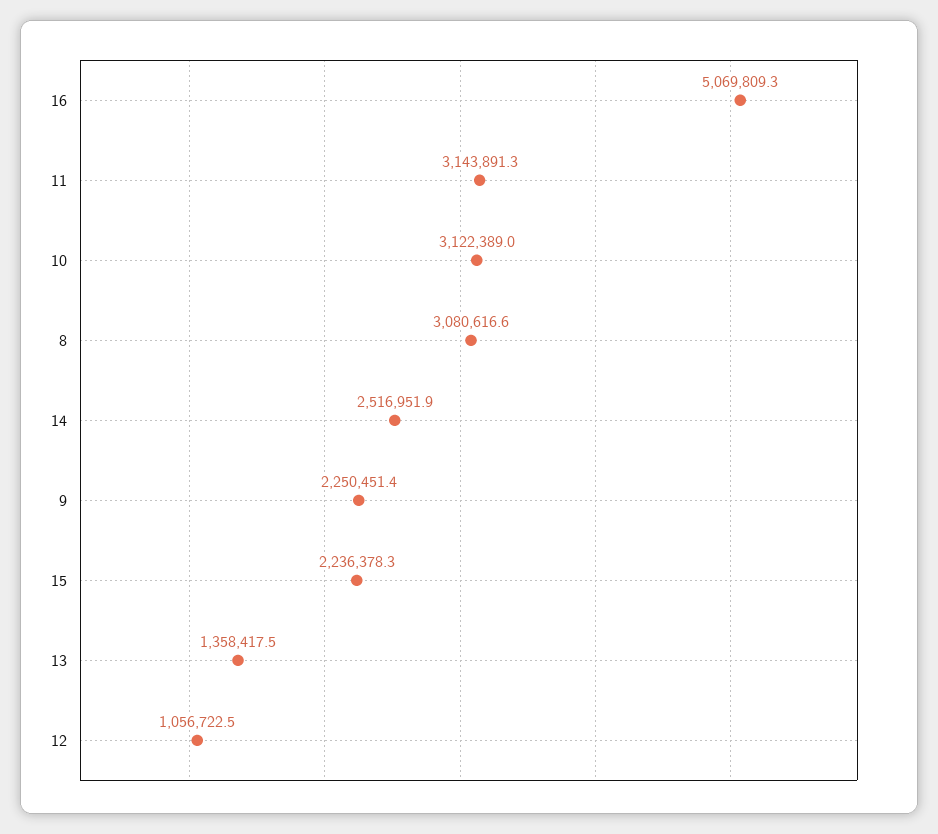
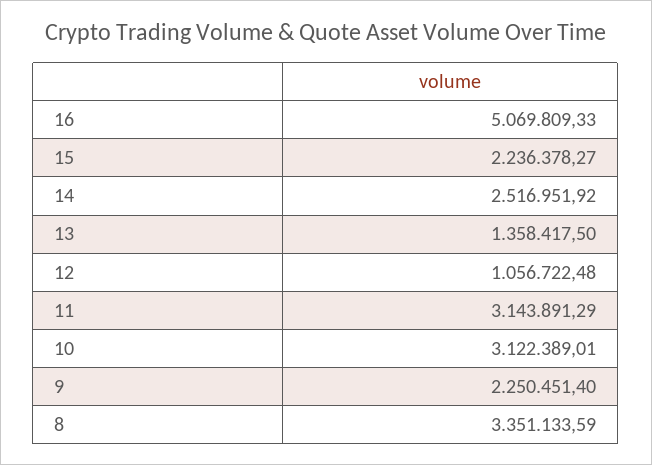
  {
    "16": 5069809.33,
    "11": 3143891.29,
    "10": 3122389.01,
-   "8": 3080616.6,
+   "8": 3351133.59,
    "14": 2516951.92,
    "9": 2250451.4,
    "15": 2236378.27,
    "13": 1358417.5,
    "12": 1056722.48
  }

